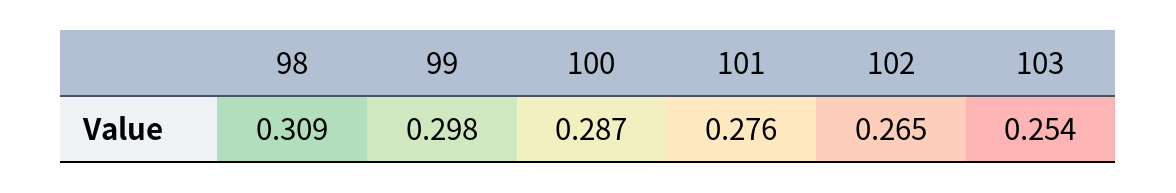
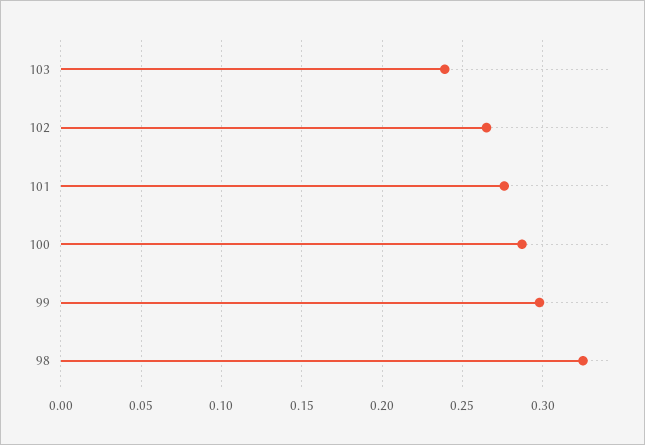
  {
-   "98": 0.309,
+   "98": 0.325,
    "99": 0.298,
    "100": 0.287,
    "101": 0.276,
    "102": 0.265,
-   "103": 0.254
+   "103": 0.24
  }

